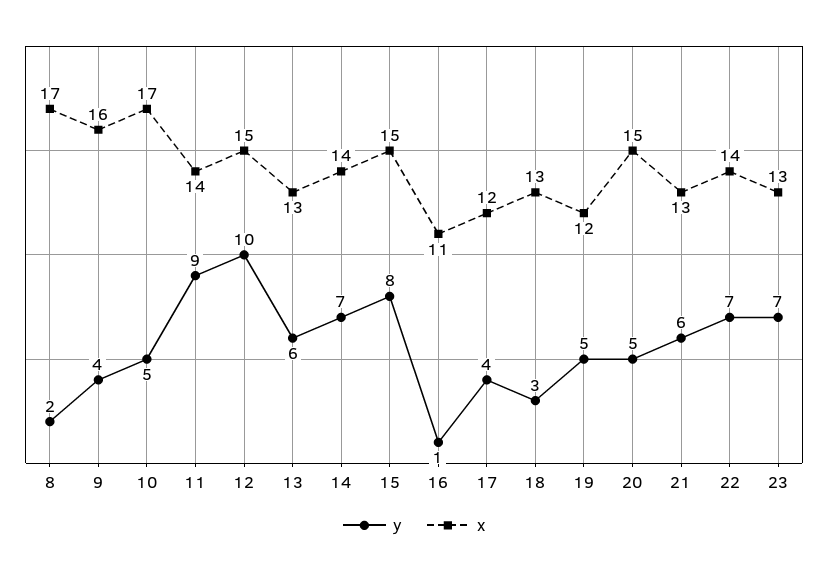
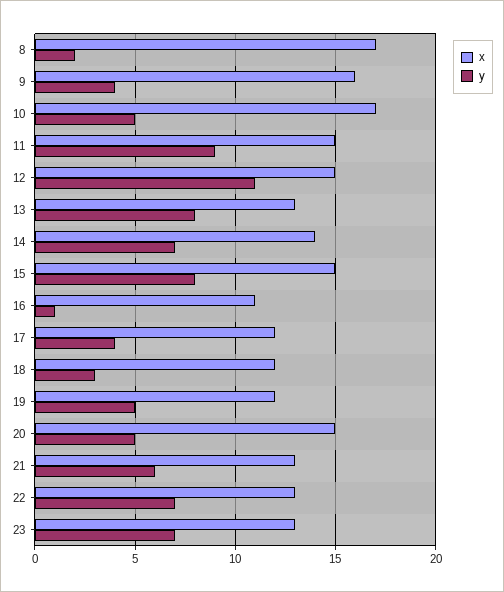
  {
    "y": {
      "8": 2,
      "9": 4,
      "10": 5,
      "11": 9,
-     "12": 10,
+     "12": 11,
-     "13": 6,
+     "13": 8,
      "14": 7,
      "15": 8,
      "16": 1,
      "17": 4,
      "18": 3,
      "19": 5,
      "20": 5,
      "21": 6,
      "22": 7,
      "23": 7
    },
    "x": {
      "8": 17,
      "9": 16,
      "10": 17,
-     "11": 14,
+     "11": 15,
      "12": 15,
      "13": 13,
      "14": 14,
      "15": 15,
      "16": 11,
      "17": 12,
-     "18": 13,
+     "18": 12,
      "19": 12,
      "20": 15,
      "21": 13,
-     "22": 14,
+     "22": 13,
      "23": 13
    }
  }

